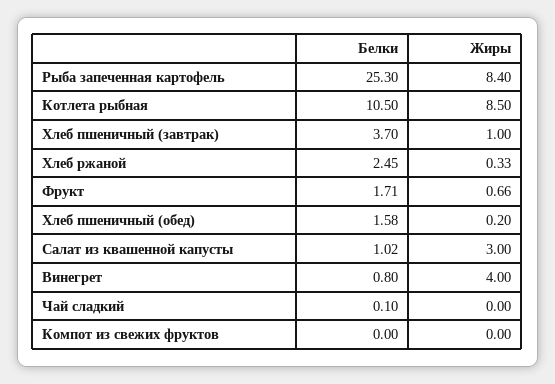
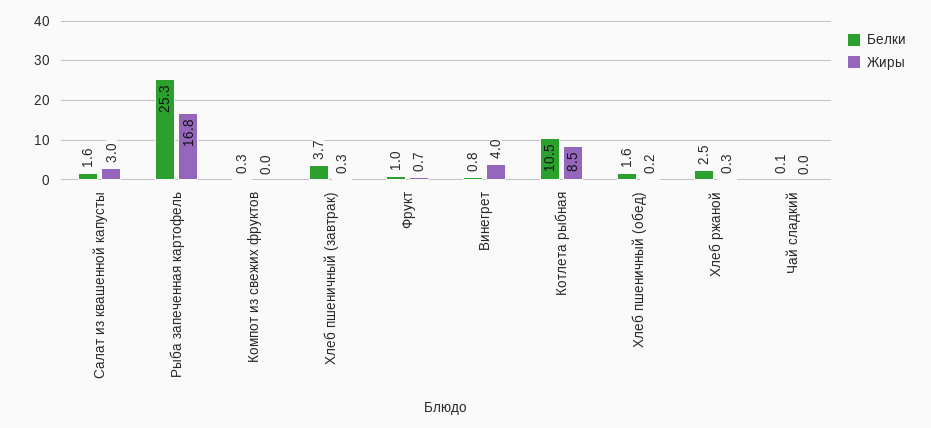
  {
    "Белки": {
      "Рыба запеченная картофель": 25.3,
      "Котлета рыбная": 10.5,
      "Хлеб пшеничный (завтрак)": 3.7,
      "Хлеб ржаной": 2.45,
-     "Фрукт": 1.71,
+     "Фрукт": 1,
      "Хлеб пшеничный (обед)": 1.58,
-     "Салат из квашенной капусты": 1.02,
+     "Салат из квашенной капусты": 1.6,
      "Винегрет": 0.8,
      "Чай сладкий": 0.1,
-     "Компот из свежих фруктов": 0
+     "Компот из свежих фруктов": 0.3
    },
    "Жиры": {
-     "Рыба запеченная картофель": 8.4,
+     "Рыба запеченная картофель": 16.8,
      "Котлета рыбная": 8.5,
-     "Хлеб пшеничный (завтрак)": 1,
+     "Хлеб пшеничный (завтрак)": 0.3,
      "Хлеб ржаной": 0.33,
      "Фрукт": 0.66,
      "Хлеб пшеничный (обед)": 0.2,
      "Салат из квашенной капусты": 3,
      "Винегрет": 4,
      "Чай сладкий": 0,
      "Компот из свежих фруктов": 0
    }
  }

